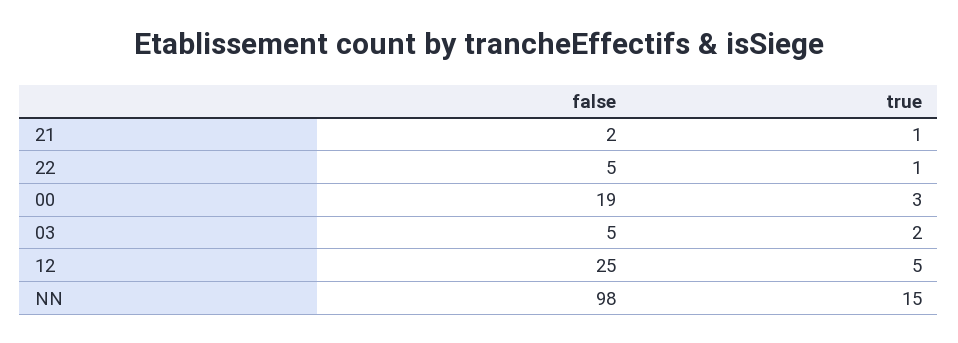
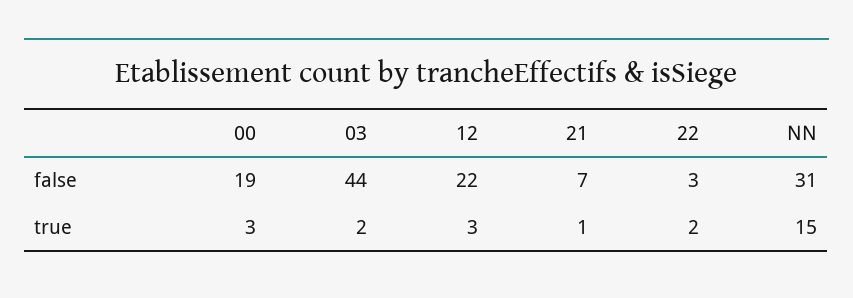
  {
    "false": {
-     "21": 2,
+     "21": 7,
-     "22": 5,
+     "22": 3,
      "00": 19,
-     "03": 5,
+     "03": 44,
-     "12": 25,
+     "12": 22,
-     "NN": 98
+     "NN": 31
    },
    "true": {
      "21": 1,
-     "22": 1,
+     "22": 2,
      "00": 3,
      "03": 2,
-     "12": 5,
+     "12": 3,
      "NN": 15
    }
  }

